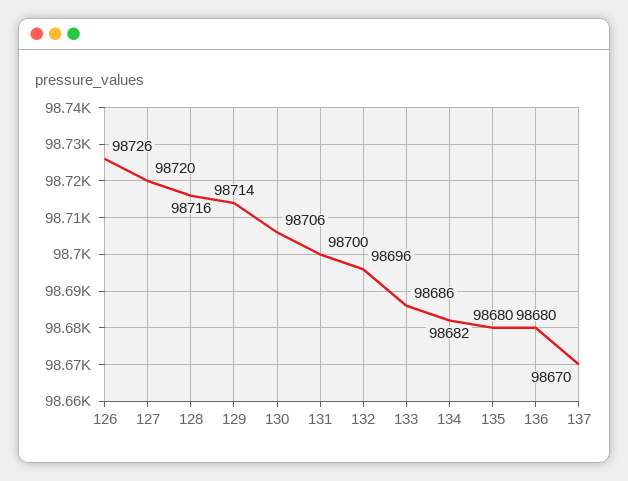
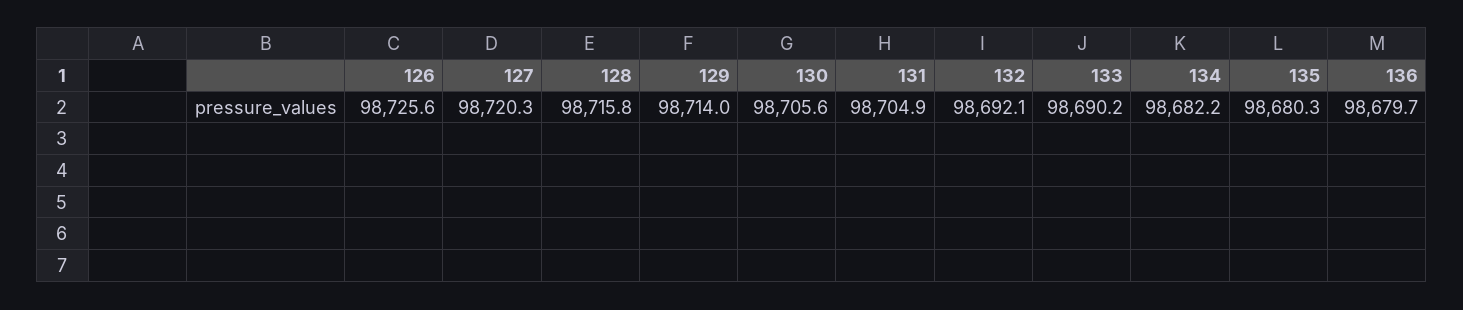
  {
    "126": 98725.6,
    "127": 98720.3,
    "128": 98715.8,
    "129": 98714,
    "130": 98705.6,
-   "131": 98700,
+   "131": 98704.9,
-   "132": 98696,
+   "132": 98692.1,
-   "133": 98686,
+   "133": 98690.2,
    "134": 98682.2,
    "135": 98680.3,
-   "136": 98679.7,
+   "136": 98679.7
-   "137": 98670
  }

